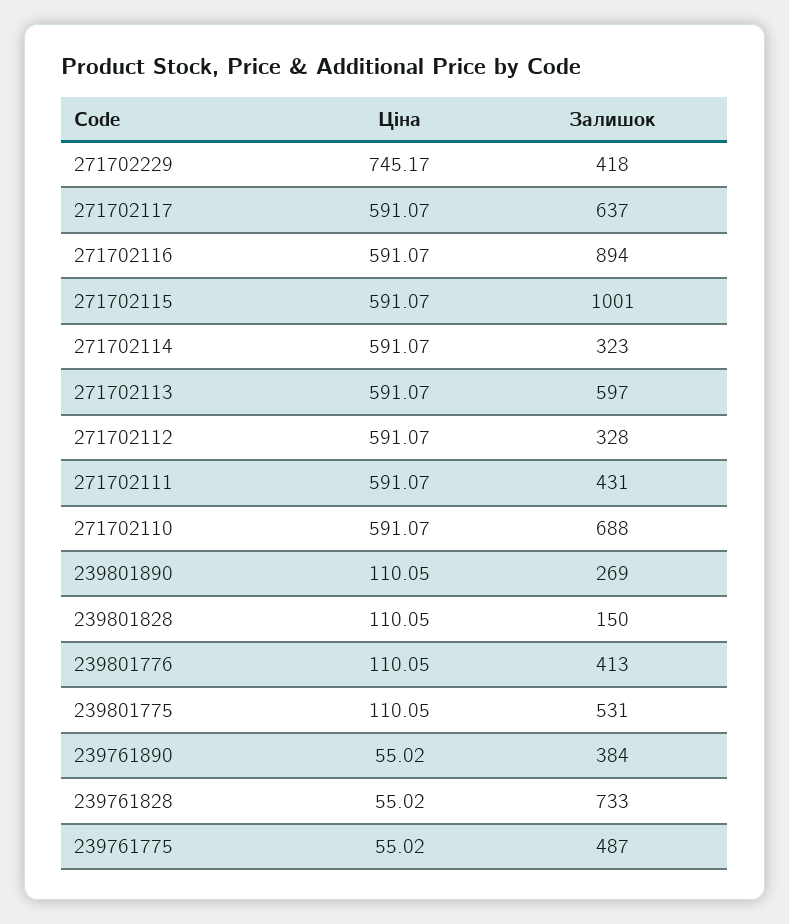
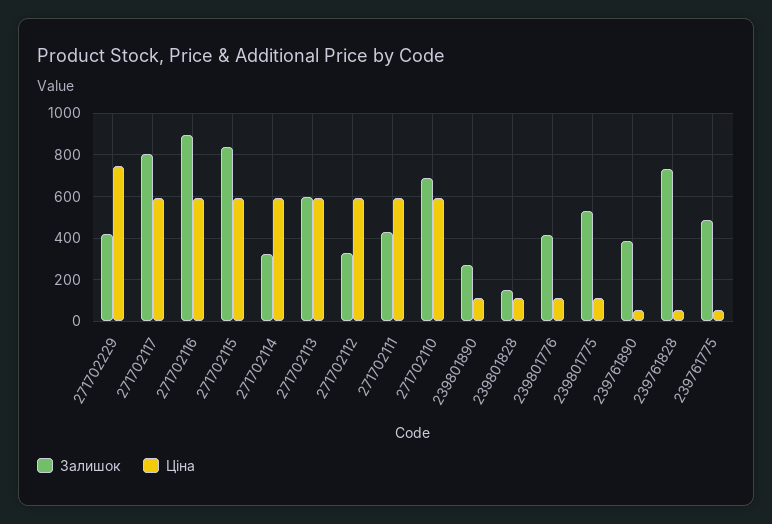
  {
    "Ціна": {
      "271702229": 745.17,
      "271702117": 591.07,
      "271702116": 591.07,
      "271702115": 591.07,
      "271702114": 591.07,
      "271702113": 591.07,
      "271702112": 591.07,
      "271702111": 591.07,
      "271702110": 591.07,
      "239801890": 110.05,
      "239801828": 110.05,
      "239801776": 110.05,
      "239801775": 110.05,
      "239761890": 55.02,
      "239761828": 55.02,
      "239761775": 55.02
    },
    "Залишок": {
      "271702229": 418,
-     "271702117": 637,
+     "271702117": 800,
      "271702116": 894,
-     "271702115": 1001,
+     "271702115": 850,
      "271702114": 323,
      "271702113": 597,
      "271702112": 328,
      "271702111": 431,
      "271702110": 688,
      "239801890": 269,
      "239801828": 150,
      "239801776": 413,
      "239801775": 531,
      "239761890": 384,
      "239761828": 733,
      "239761775": 487
    }
  }

